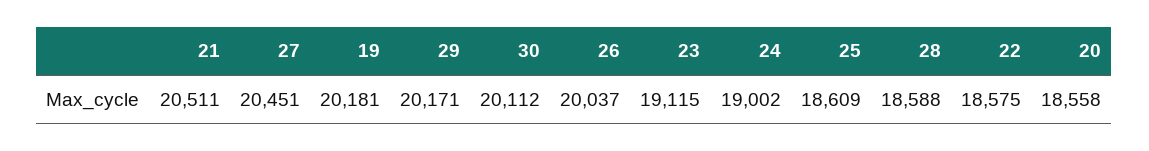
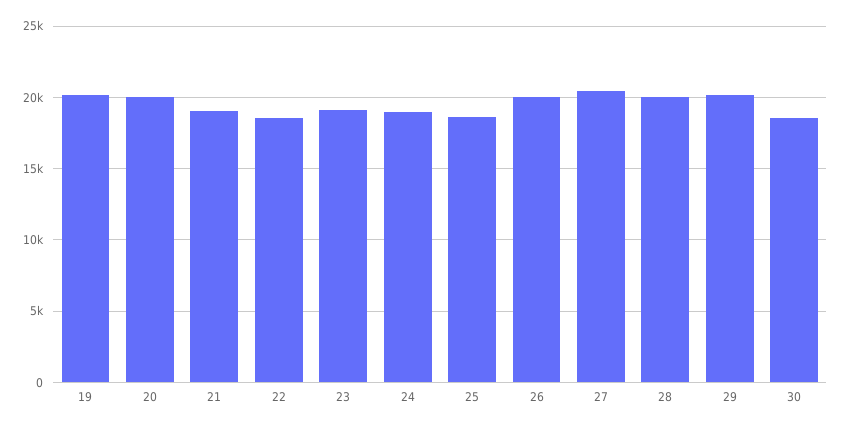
  {
-   "21": 20511,
+   "21": 19000,
    "27": 20451,
    "19": 20181,
    "29": 20171,
-   "30": 20112,
+   "30": 18500,
    "26": 20037,
    "23": 19115,
    "24": 19002,
    "25": 18609,
-   "28": 18588,
+   "28": 20000,
    "22": 18575,
-   "20": 18558
+   "20": 20000
  }

